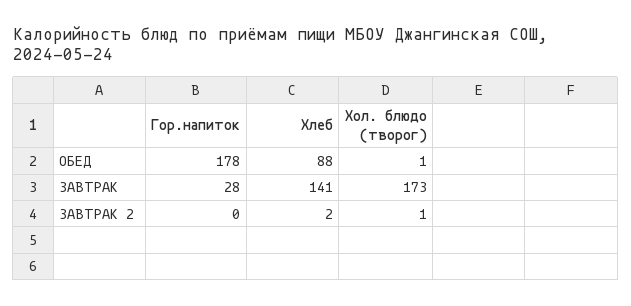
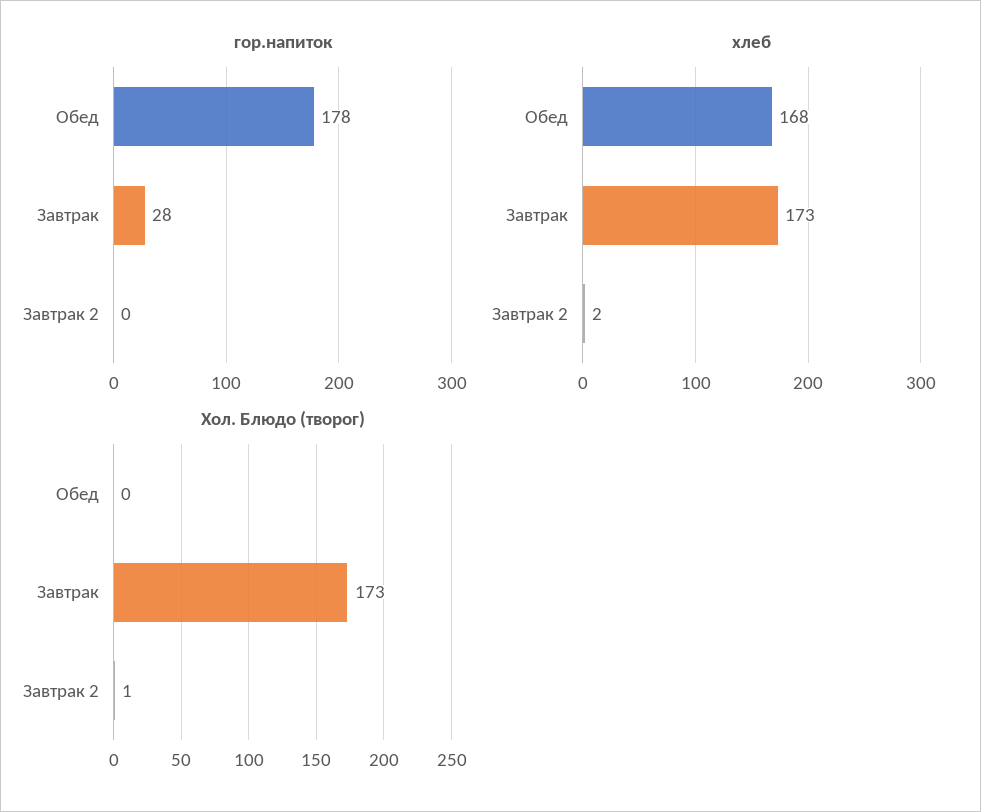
  {
    "Гор.напиток": {
      "ОБЕД": 178,
      "ЗАВТРАК": 28,
      "ЗАВТРАК 2": 0
    },
    "Хлеб": {
-     "ОБЕД": 88,
+     "ОБЕД": 168,
-     "ЗАВТРАК": 141,
+     "ЗАВТРАК": 173,
      "ЗАВТРАК 2": 2
    },
    "Хол. блюдо (творог)": {
-     "ОБЕД": 1,
+     "ОБЕД": 0,
      "ЗАВТРАК": 173,
      "ЗАВТРАК 2": 1
    }
  }

